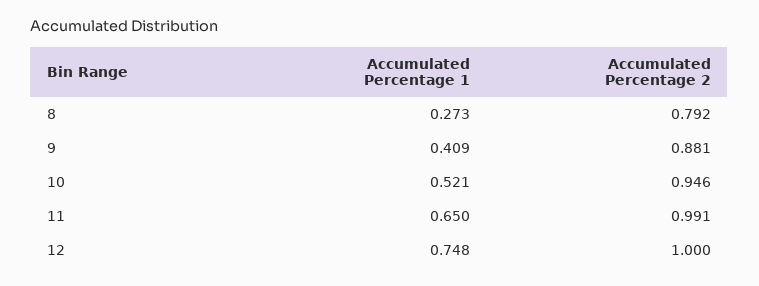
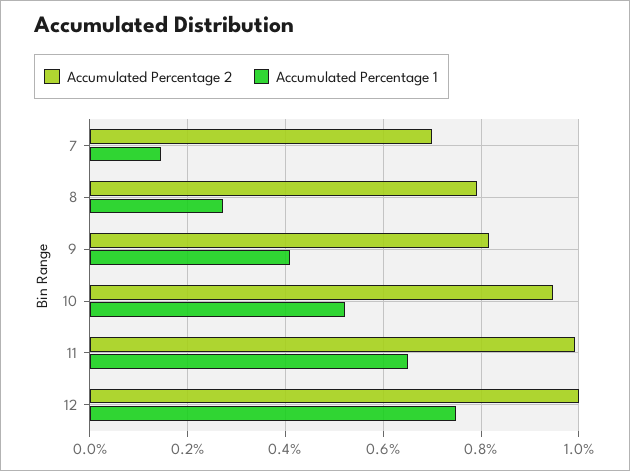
  {
    "Accumulated Percentage 1": {
      "8": 0.273,
      "9": 0.409,
      "10": 0.521,
      "11": 0.65,
-     "12": 0.748
+     "12": 0.748,
+     "7": 0.14
    },
    "Accumulated Percentage 2": {
      "8": 0.792,
-     "9": 0.881,
+     "9": 0.82,
      "10": 0.946,
      "11": 0.991,
-     "12": 1
+     "12": 1,
+     "7": 0.7
    }
  }

